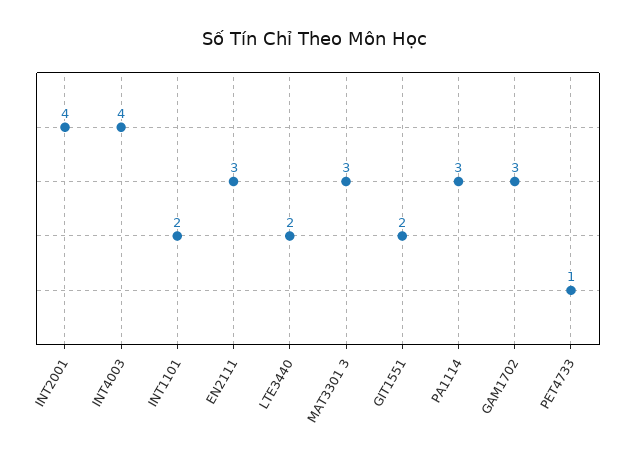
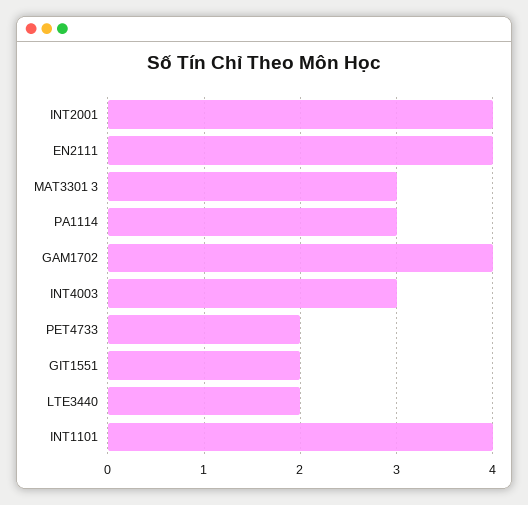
  {
    "INT2001": 4,
-   "INT4003": 4,
+   "INT4003": 3,
-   "INT1101": 2,
+   "INT1101": 4,
-   "EN2111": 3,
+   "EN2111": 4,
    "LTE3440": 2,
    "MAT3301 3": 3,
    "GIT1551": 2,
    "PA1114": 3,
-   "GAM1702": 3,
+   "GAM1702": 4,
-   "PET4733": 1
+   "PET4733": 2
  }

